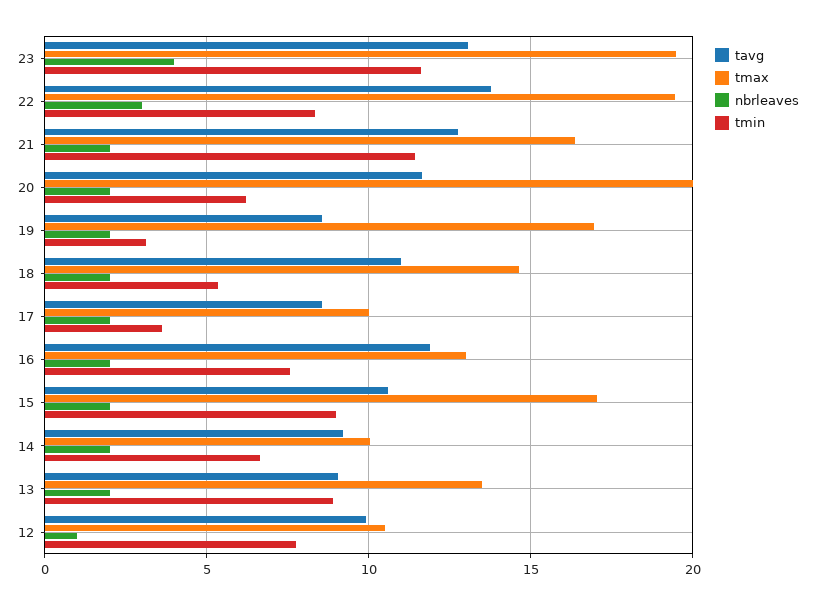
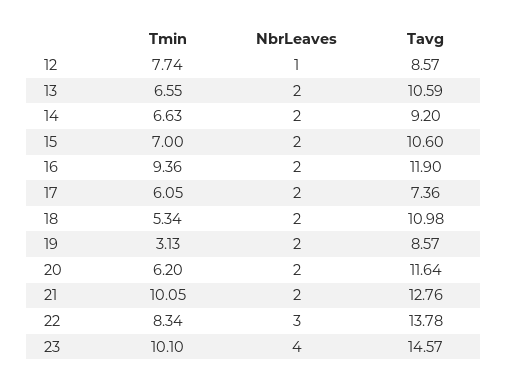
  {
    "tavg": {
-     "23": 13,
+     "23": 14.57,
      "22": 13.78,
      "21": 12.76,
      "20": 11.64,
      "19": 8.57,
      "18": 10.98,
-     "17": 8.5,
+     "17": 7.36,
      "16": 11.9,
      "15": 10.6,
      "14": 9.2,
-     "13": 9,
+     "13": 10.59,
-     "12": 10
+     "12": 8.57
    },
-   "tmax": {
-     "23": 19.5,
-     "22": 19.5,
-     "21": 16.5,
-     "20": 20,
-     "19": 17,
-     "18": 14.5,
-     "17": 10,
-     "16": 13,
-     "15": 17,
-     "14": 10,
-     "13": 13.5,
-     "12": 10.5
-   },
    "nbrleaves": {
      "23": 4,
      "22": 3,
      "21": 2,
      "20": 2,
      "19": 2,
      "18": 2,
      "17": 2,
      "16": 2,
      "15": 2,
      "14": 2,
      "13": 2,
      "12": 1
    },
    "tmin": {
-     "23": 11.5,
+     "23": 10.1,
      "22": 8.34,
-     "21": 11.5,
+     "21": 10.05,
      "20": 6.2,
      "19": 3.13,
      "18": 5.34,
-     "17": 3.5,
+     "17": 6.05,
-     "16": 7.5,
+     "16": 9.36,
-     "15": 9,
+     "15": 7,
      "14": 6.63,
-     "13": 9,
+     "13": 6.55,
      "12": 7.74
    }
  }

